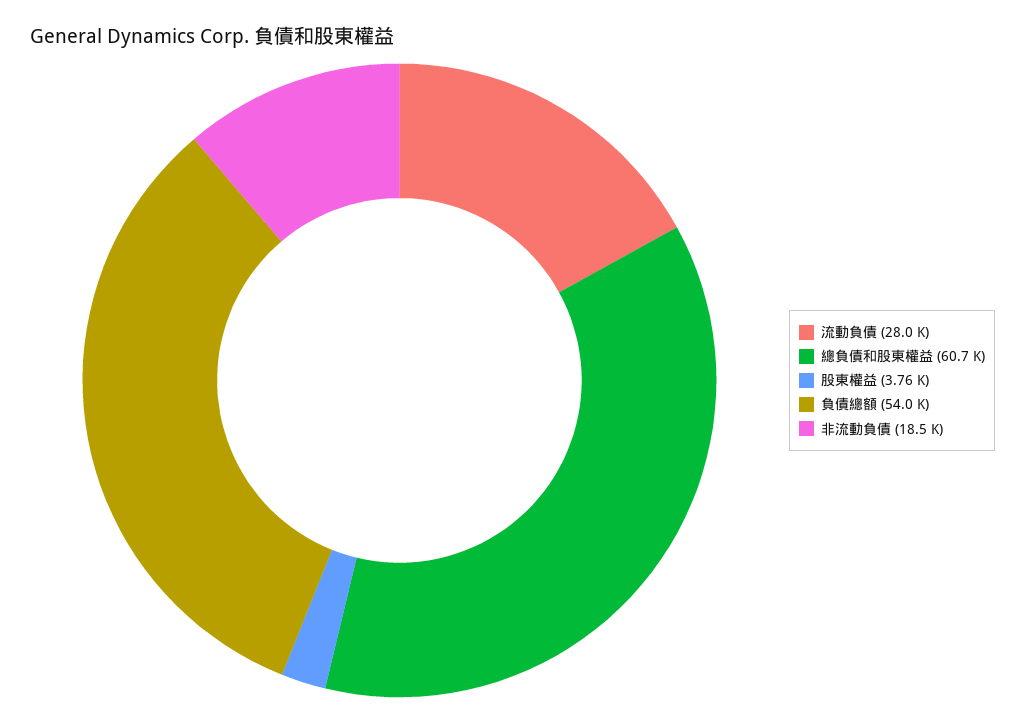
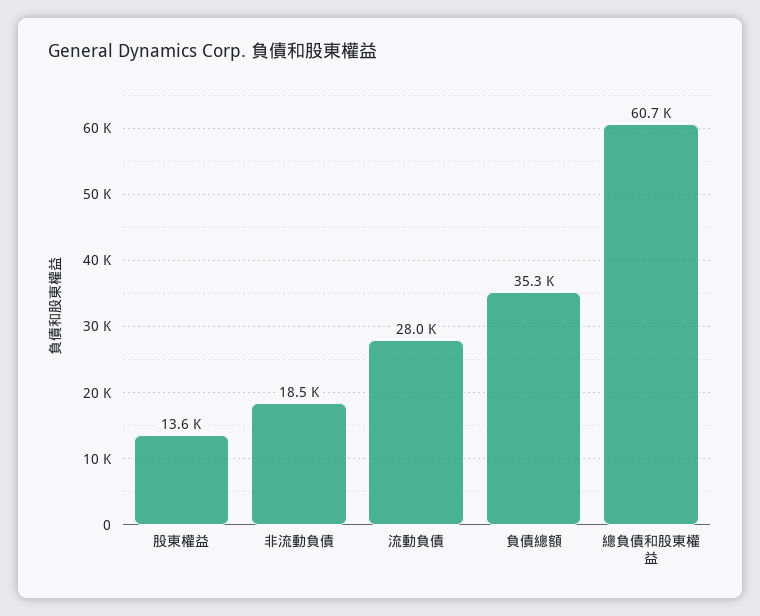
  {
    "流動負債": 28000,
    "總負債和股東權益": 60700,
-   "股東權益": 3760,
+   "股東權益": 13600,
-   "負債總額": 54000,
+   "負債總額": 35300,
    "非流動負債": 18500
  }

